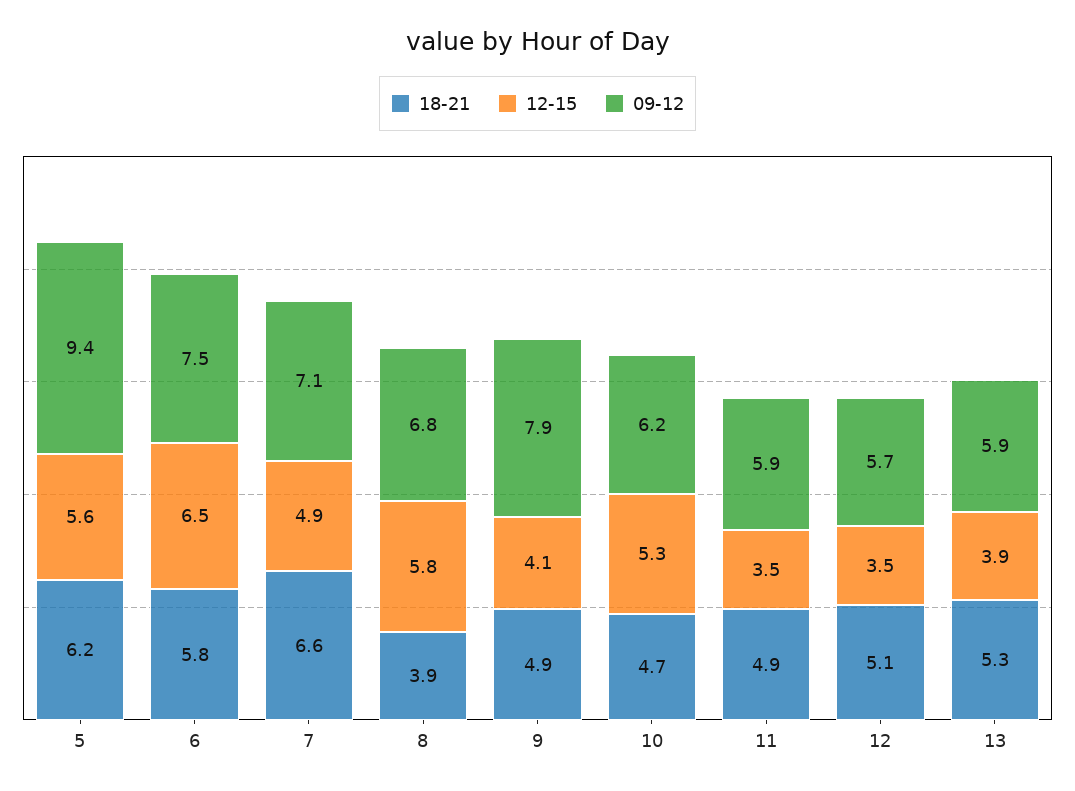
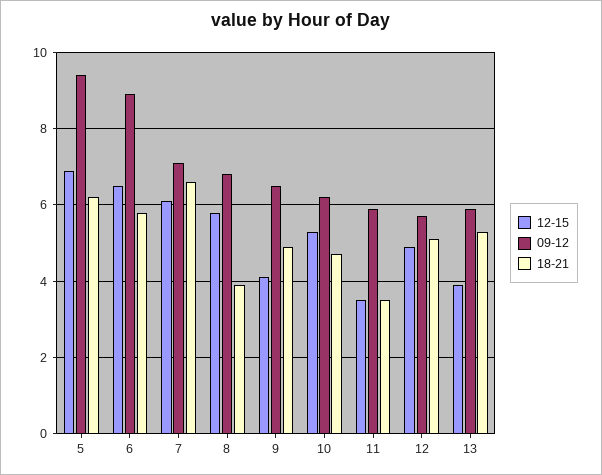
  {
    "18-21": {
      "5": 6.2,
      "6": 5.8,
      "7": 6.6,
      "8": 3.9,
      "9": 4.9,
      "10": 4.7,
-     "11": 4.9,
+     "11": 3.5,
      "12": 5.1,
      "13": 5.3
    },
    "12-15": {
-     "5": 5.6,
+     "5": 7,
      "6": 6.5,
-     "7": 4.9,
+     "7": 6,
      "8": 5.8,
      "9": 4.1,
      "10": 5.3,
      "11": 3.5,
-     "12": 3.5,
+     "12": 5,
      "13": 3.9
    },
    "09-12": {
      "5": 9.4,
-     "6": 7.5,
+     "6": 9,
      "7": 7.1,
      "8": 6.8,
-     "9": 7.9,
+     "9": 6.5,
      "10": 6.2,
      "11": 5.9,
      "12": 5.7,
      "13": 5.9
    }
  }

